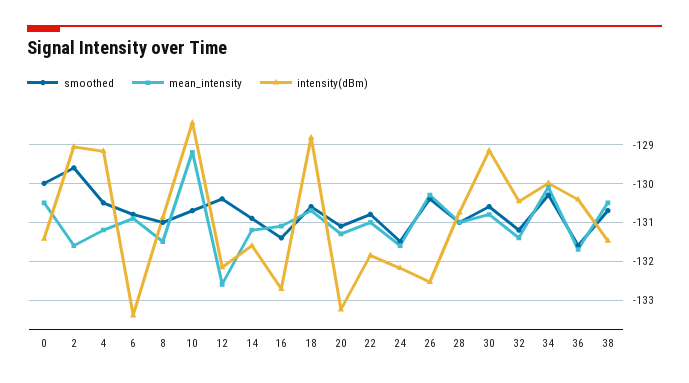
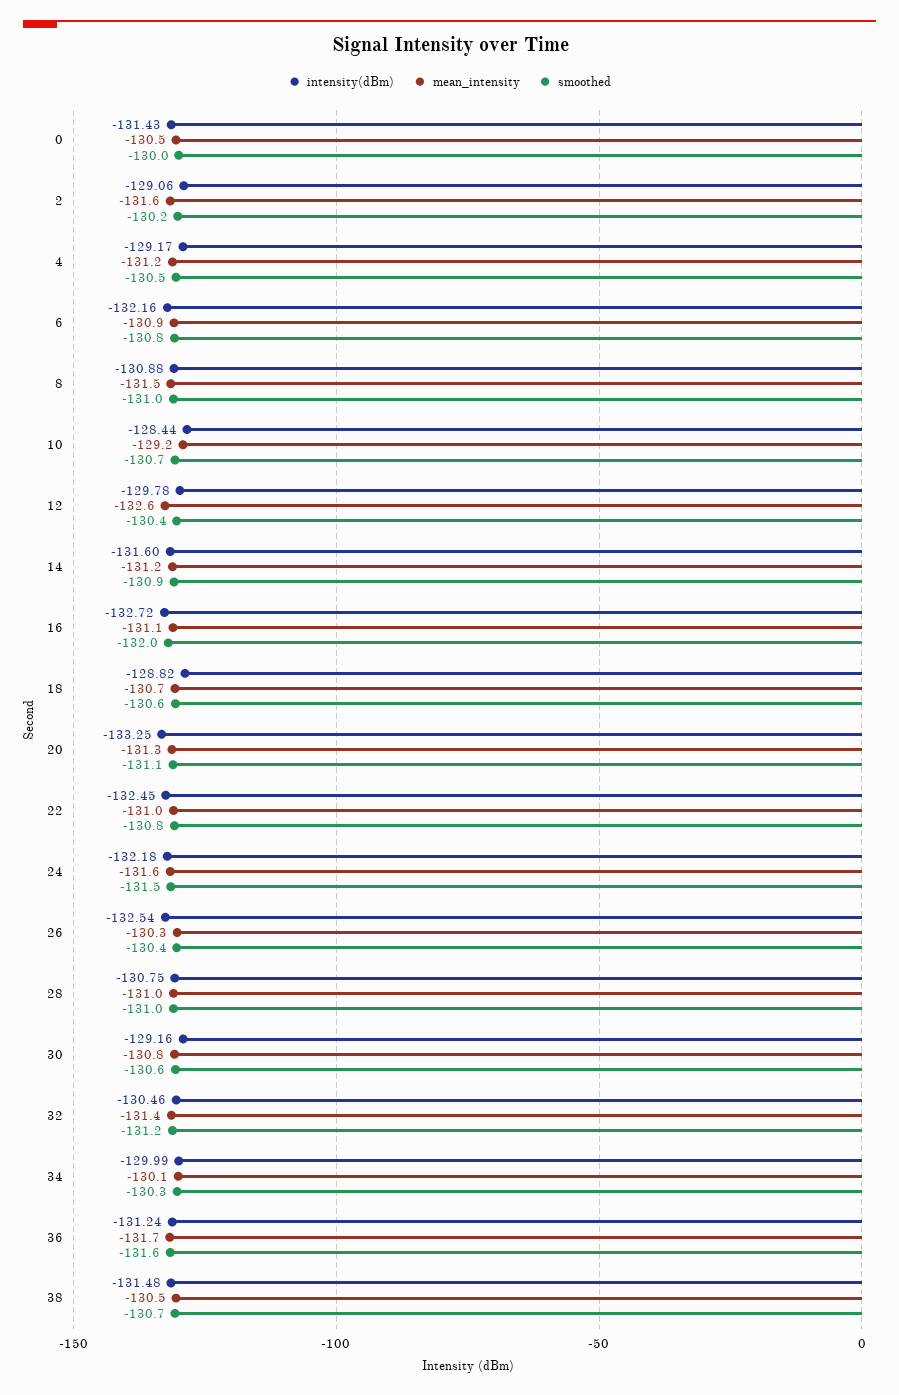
  {
    "smoothed": {
      "0": -130,
-     "2": -129.6,
+     "2": -130.2,
      "4": -130.5,
      "6": -130.8,
      "8": -131,
      "10": -130.7,
      "12": -130.4,
      "14": -130.9,
-     "16": -131.4,
+     "16": -132,
      "18": -130.6,
      "20": -131.1,
      "22": -130.8,
      "24": -131.5,
      "26": -130.4,
      "28": -131,
      "30": -130.6,
      "32": -131.2,
      "34": -130.3,
      "36": -131.6,
      "38": -130.7
    },
    "mean_intensity": {
      "0": -130.5,
      "2": -131.6,
      "4": -131.2,
      "6": -130.9,
      "8": -131.5,
      "10": -129.2,
      "12": -132.6,
      "14": -131.2,
      "16": -131.1,
      "18": -130.7,
      "20": -131.3,
      "22": -131,
      "24": -131.6,
      "26": -130.3,
      "28": -131,
      "30": -130.8,
      "32": -131.4,
      "34": -130.1,
      "36": -131.7,
      "38": -130.5
    },
    "intensity(dBm)": {
      "0": -131.43,
      "2": -129.06,
      "4": -129.17,
-     "6": -133.4,
+     "6": -132.16,
      "8": -130.88,
      "10": -128.44,
-     "12": -132.2,
+     "12": -129.78,
      "14": -131.6,
      "16": -132.72,
      "18": -128.82,
      "20": -133.25,
-     "22": -131.8,
+     "22": -132.45,
      "24": -132.18,
      "26": -132.54,
      "28": -130.75,
      "30": -129.16,
      "32": -130.46,
      "34": -129.99,
-     "36": -130.4,
+     "36": -131.24,
      "38": -131.48
    }
  }

